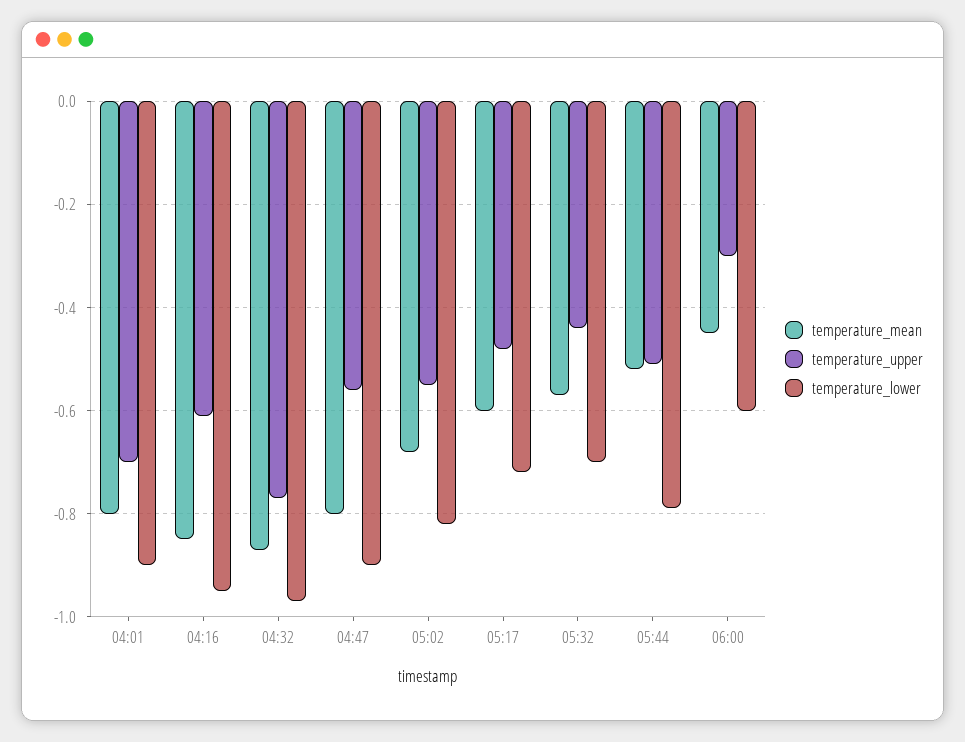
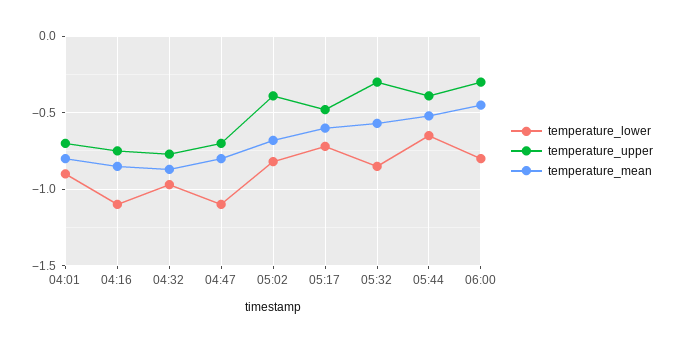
  {
    "temperature_mean": {
      "04:01": -0.8,
      "04:16": -0.85,
      "04:32": -0.85,
      "04:47": -0.8,
      "05:02": -0.7,
      "05:17": -0.6,
      "05:32": -0.55,
      "05:44": -0.5,
      "06:00": -0.45
    },
    "temperature_upper": {
      "04:01": -0.7,
-     "04:16": -0.6,
+     "04:16": -0.75,
      "04:32": -0.75,
-     "04:47": -0.55,
+     "04:47": -0.7,
-     "05:02": -0.55,
+     "05:02": -0.4,
      "05:17": -0.5,
-     "05:32": -0.45,
+     "05:32": -0.3,
-     "05:44": -0.5,
+     "05:44": -0.4,
      "06:00": -0.3
    },
    "temperature_lower": {
      "04:01": -0.9,
-     "04:16": -0.95,
+     "04:16": -1.1,
      "04:32": -0.95,
-     "04:47": -0.9,
+     "04:47": -1.1,
      "05:02": -0.8,
      "05:17": -0.7,
-     "05:32": -0.7,
+     "05:32": -0.85,
-     "05:44": -0.8,
+     "05:44": -0.65,
-     "06:00": -0.6
+     "06:00": -0.8
    }
  }

